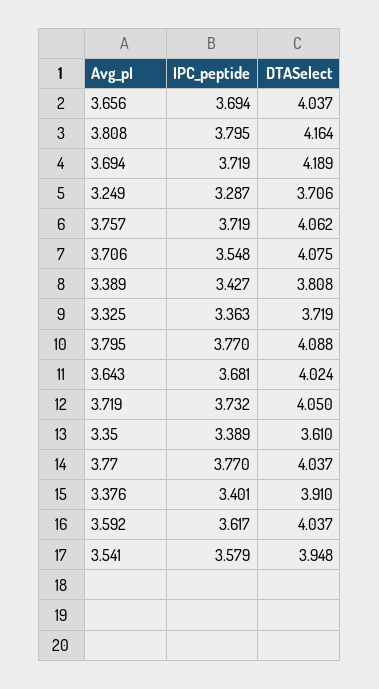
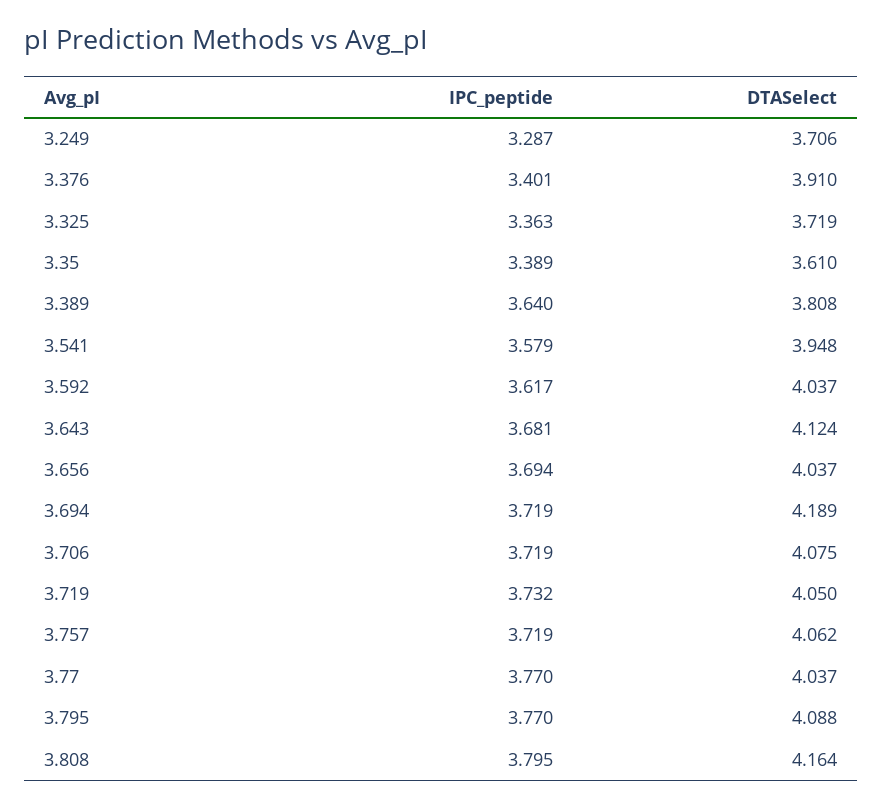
  {
    "IPC_peptide": {
      "3.656": 3.694,
      "3.808": 3.795,
      "3.694": 3.719,
      "3.249": 3.287,
      "3.757": 3.719,
-     "3.706": 3.548,
+     "3.706": 3.719,
-     "3.389": 3.427,
+     "3.389": 3.64,
      "3.325": 3.363,
      "3.795": 3.77,
      "3.643": 3.681,
      "3.719": 3.732,
      "3.35": 3.389,
      "3.77": 3.77,
      "3.376": 3.401,
      "3.592": 3.617,
      "3.541": 3.579
    },
    "DTASelect": {
      "3.656": 4.037,
      "3.808": 4.164,
      "3.694": 4.189,
      "3.249": 3.706,
      "3.757": 4.062,
      "3.706": 4.075,
      "3.389": 3.808,
      "3.325": 3.719,
      "3.795": 4.088,
-     "3.643": 4.024,
+     "3.643": 4.124,
      "3.719": 4.05,
      "3.35": 3.61,
      "3.77": 4.037,
      "3.376": 3.91,
      "3.592": 4.037,
      "3.541": 3.948
    }
  }

